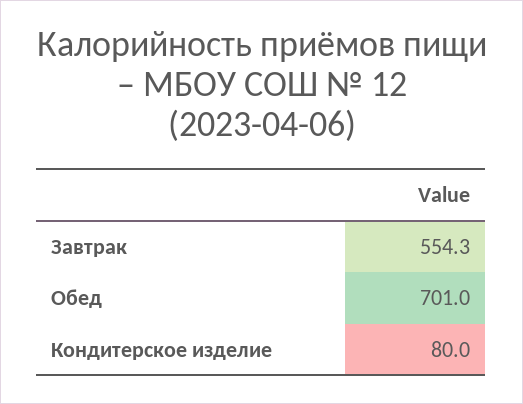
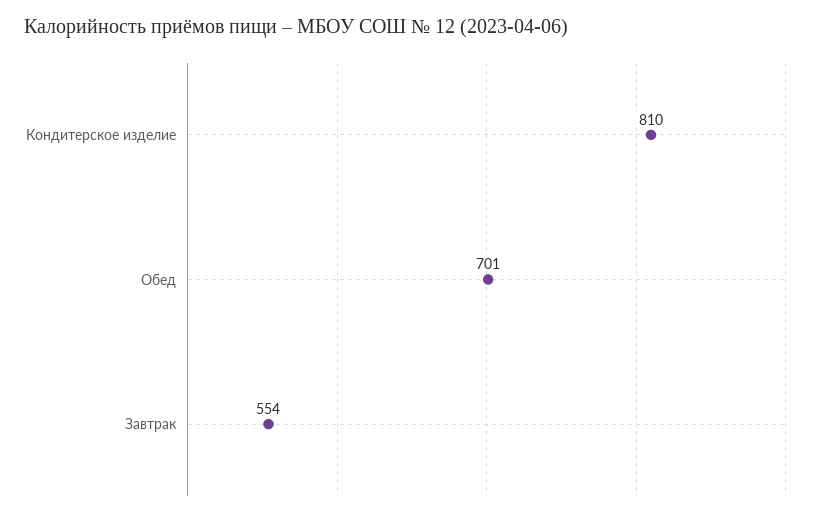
  {
    "Завтрак": 554.3,
    "Обед": 701,
-   "Кондитерское изделие": 80
+   "Кондитерское изделие": 810
  }

